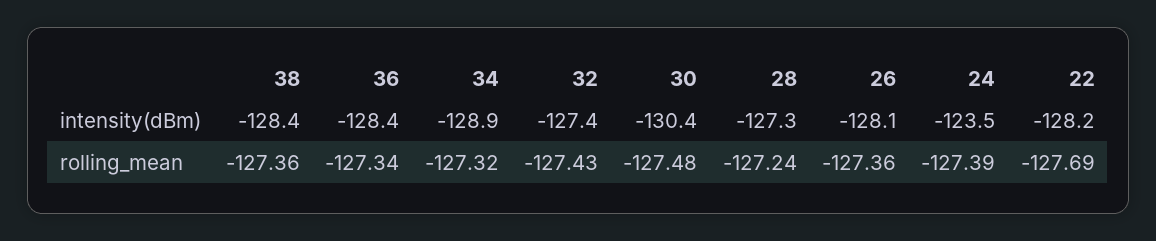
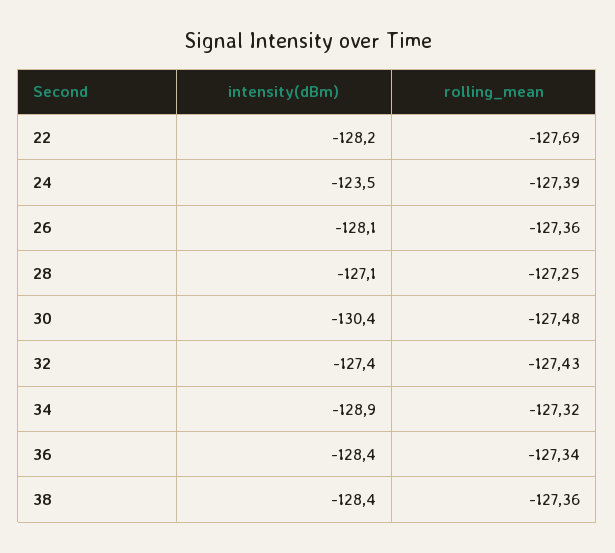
  {
    "38": {
      "intensity(dBm)": -128.4,
      "rolling_mean": -127.36
    },
    "36": {
      "intensity(dBm)": -128.4,
      "rolling_mean": -127.34
    },
    "34": {
      "intensity(dBm)": -128.9,
      "rolling_mean": -127.32
    },
    "32": {
      "intensity(dBm)": -127.4,
      "rolling_mean": -127.43
    },
    "30": {
      "intensity(dBm)": -130.4,
      "rolling_mean": -127.48
    },
    "28": {
-     "intensity(dBm)": -127.3,
+     "intensity(dBm)": -127.1,
-     "rolling_mean": -127.24
+     "rolling_mean": -127.25
    },
    "26": {
      "intensity(dBm)": -128.1,
      "rolling_mean": -127.36
    },
    "24": {
      "intensity(dBm)": -123.5,
      "rolling_mean": -127.39
    },
    "22": {
      "intensity(dBm)": -128.2,
      "rolling_mean": -127.69
    }
  }

